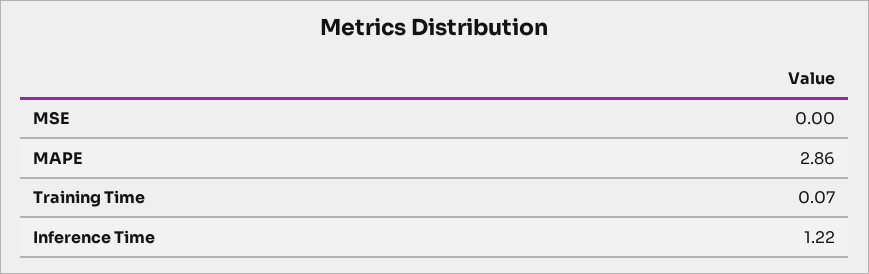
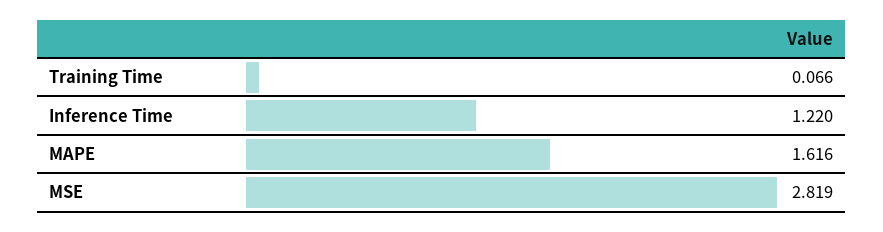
  {
-   "MSE": 0,
+   "MSE": 2.819,
-   "MAPE": 2.86,
+   "MAPE": 1.616,
    "Training Time": 0.066,
    "Inference Time": 1.22
  }

